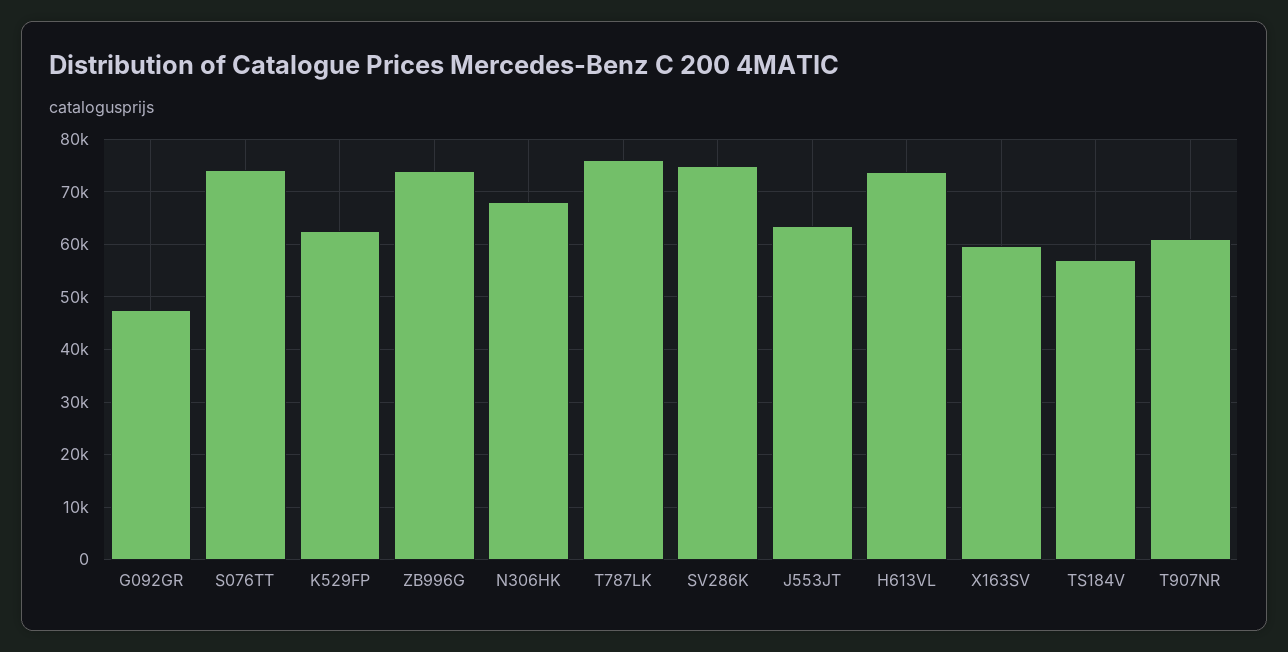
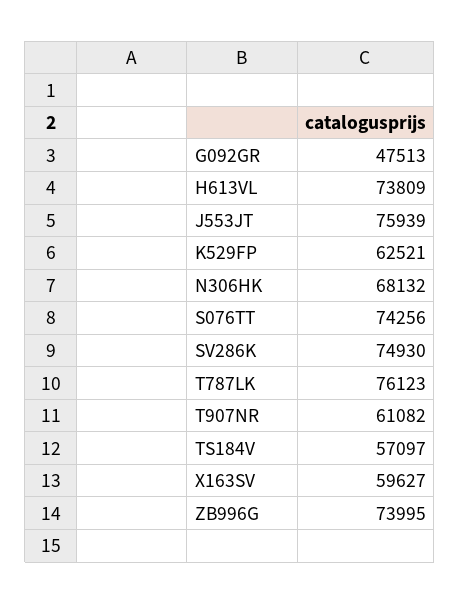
  {
    "G092GR": 47513,
    "S076TT": 74256,
    "K529FP": 62521,
    "ZB996G": 73995,
    "N306HK": 68132,
    "T787LK": 76123,
    "SV286K": 74930,
-   "J553JT": 64000,
+   "J553JT": 75939,
    "H613VL": 73809,
    "X163SV": 59627,
    "TS184V": 57097,
    "T907NR": 61082
  }

